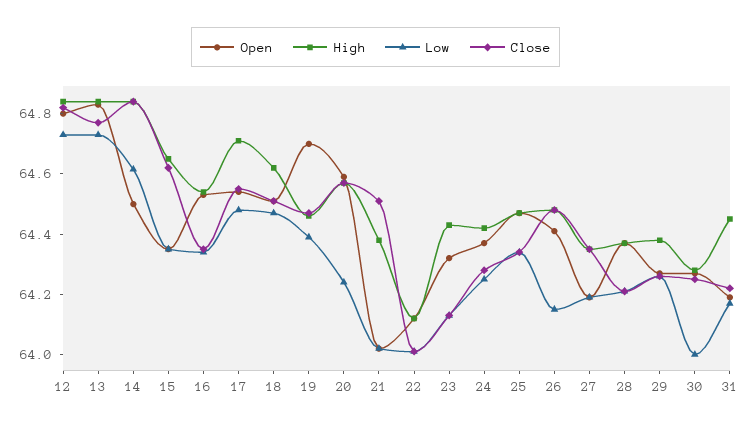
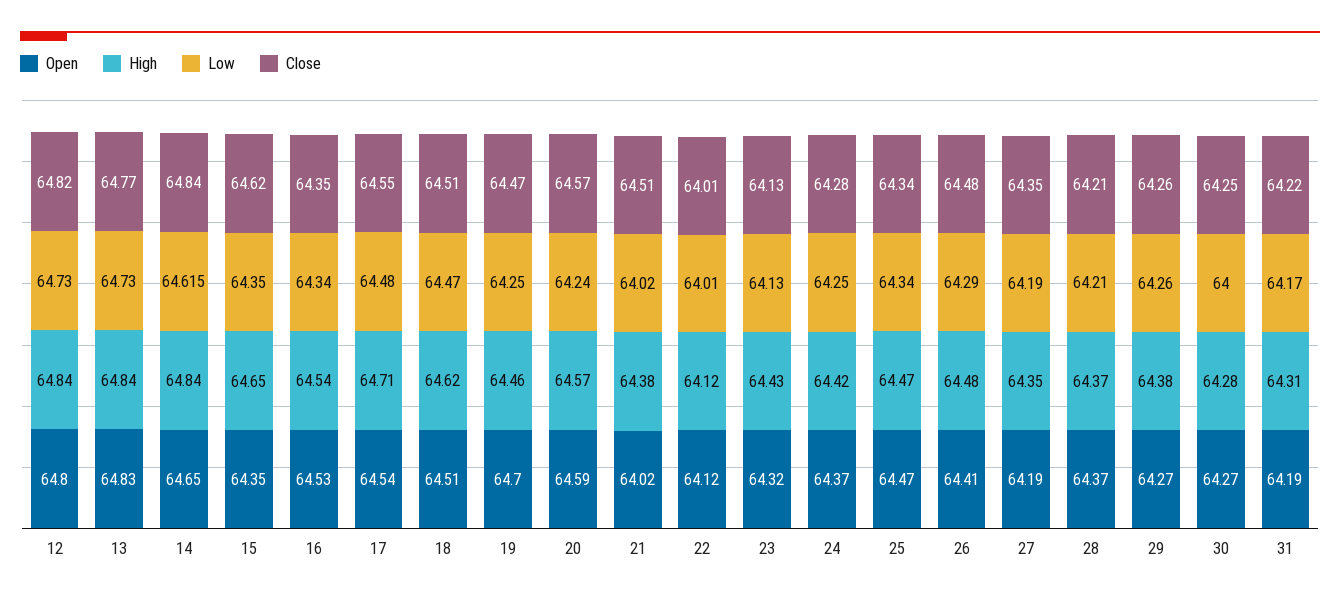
  {
    "Open": {
      "12": 64.8,
      "13": 64.83,
-     "14": 64.5,
+     "14": 64.65,
      "15": 64.35,
      "16": 64.53,
      "17": 64.54,
      "18": 64.51,
      "19": 64.7,
      "20": 64.59,
      "21": 64.02,
      "22": 64.12,
      "23": 64.32,
      "24": 64.37,
      "25": 64.47,
      "26": 64.41,
      "27": 64.19,
      "28": 64.37,
      "29": 64.27,
      "30": 64.27,
      "31": 64.19
    },
    "High": {
      "12": 64.84,
      "13": 64.84,
      "14": 64.84,
      "15": 64.65,
      "16": 64.54,
      "17": 64.71,
      "18": 64.62,
      "19": 64.46,
      "20": 64.57,
      "21": 64.38,
      "22": 64.12,
      "23": 64.43,
      "24": 64.42,
      "25": 64.47,
      "26": 64.48,
      "27": 64.35,
      "28": 64.37,
      "29": 64.38,
      "30": 64.28,
-     "31": 64.45
+     "31": 64.31
    },
    "Low": {
      "12": 64.73,
      "13": 64.73,
      "14": 64.615,
      "15": 64.35,
      "16": 64.34,
      "17": 64.48,
      "18": 64.47,
-     "19": 64.4,
+     "19": 64.25,
      "20": 64.24,
      "21": 64.02,
      "22": 64.01,
      "23": 64.13,
      "24": 64.25,
      "25": 64.34,
-     "26": 64.15,
+     "26": 64.29,
      "27": 64.19,
      "28": 64.21,
      "29": 64.26,
      "30": 64,
      "31": 64.17
    },
    "Close": {
      "12": 64.82,
      "13": 64.77,
      "14": 64.84,
      "15": 64.62,
      "16": 64.35,
      "17": 64.55,
      "18": 64.51,
      "19": 64.47,
      "20": 64.57,
      "21": 64.51,
      "22": 64.01,
      "23": 64.13,
      "24": 64.28,
      "25": 64.34,
      "26": 64.48,
      "27": 64.35,
      "28": 64.21,
      "29": 64.26,
      "30": 64.25,
      "31": 64.22
    }
  }

